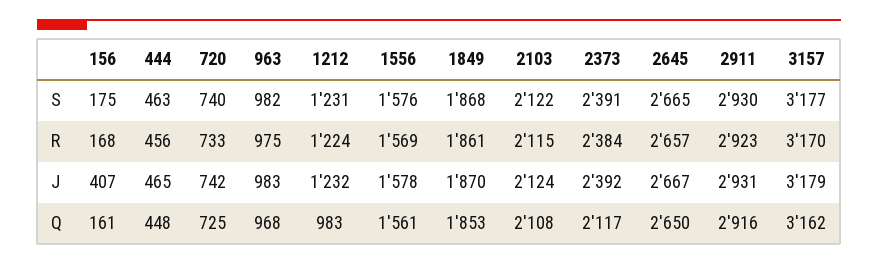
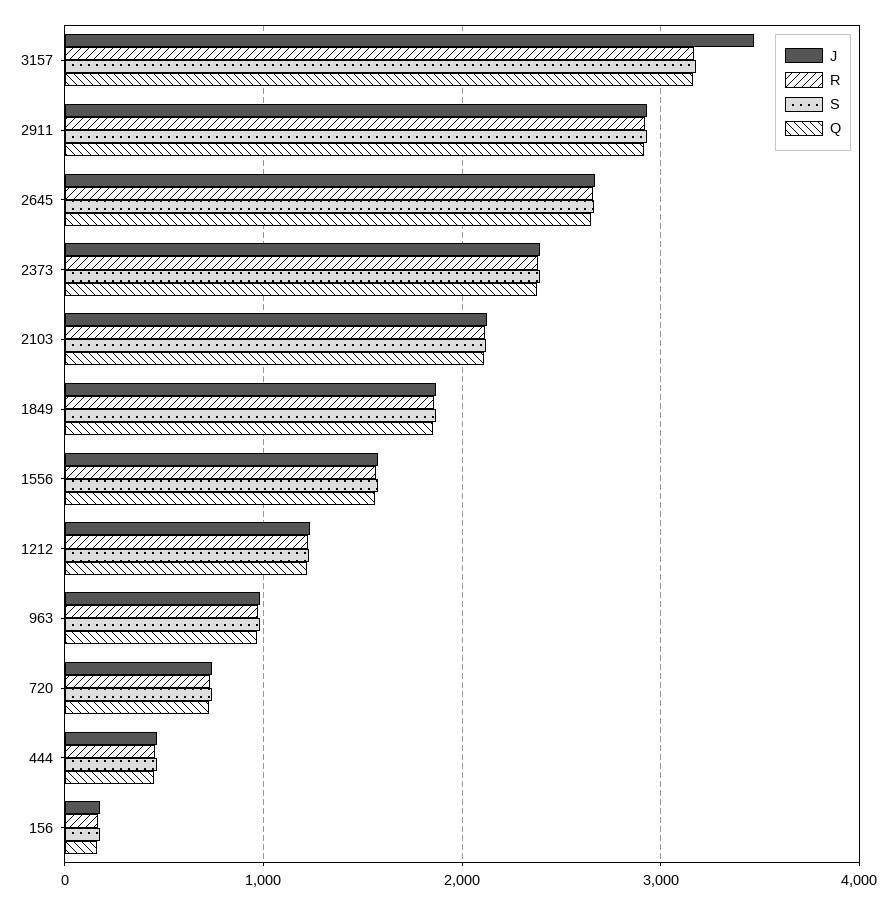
  {
    "S": {
      "156": 175,
      "444": 463,
      "720": 740,
      "963": 982,
      "1212": 1231,
      "1556": 1576,
      "1849": 1868,
      "2103": 2122,
      "2373": 2391,
      "2645": 2665,
      "2911": 2930,
      "3157": 3177
    },
    "R": {
      "156": 168,
      "444": 456,
      "720": 733,
      "963": 975,
      "1212": 1224,
      "1556": 1569,
      "1849": 1861,
      "2103": 2115,
      "2373": 2384,
      "2645": 2657,
      "2911": 2923,
      "3157": 3170
    },
    "J": {
-     "156": 407,
+     "156": 200,
      "444": 465,
      "720": 742,
      "963": 983,
      "1212": 1232,
      "1556": 1578,
      "1849": 1870,
      "2103": 2124,
      "2373": 2392,
      "2645": 2667,
      "2911": 2931,
-     "3157": 3179
+     "3157": 3500
    },
    "Q": {
      "156": 161,
      "444": 448,
      "720": 725,
      "963": 968,
-     "1212": 983,
+     "1212": 1200,
      "1556": 1561,
      "1849": 1853,
      "2103": 2108,
-     "2373": 2117,
+     "2373": 2400,
      "2645": 2650,
      "2911": 2916,
      "3157": 3162
    }
  }

